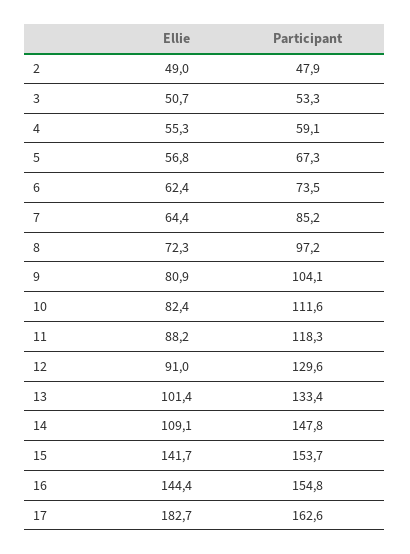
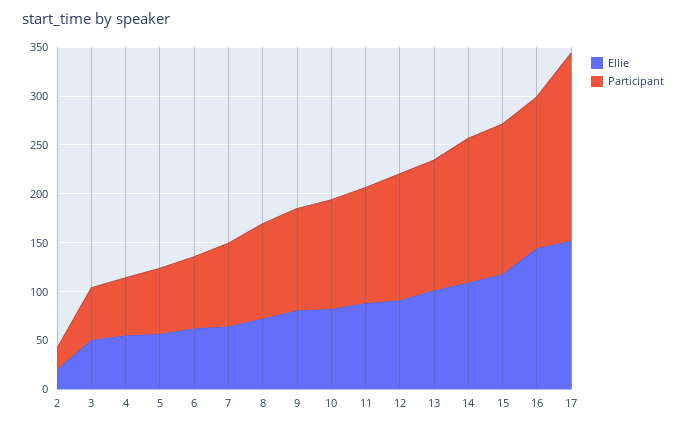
  {
    "Ellie": {
-     "2": 49,
+     "2": 20,
      "3": 50.7,
      "4": 55.3,
      "5": 56.8,
      "6": 62.4,
      "7": 64.4,
      "8": 72.3,
      "9": 80.9,
      "10": 82.4,
      "11": 88.2,
      "12": 91,
      "13": 101.4,
      "14": 109.1,
-     "15": 141.7,
+     "15": 120,
      "16": 144.4,
-     "17": 182.7
+     "17": 150
    },
    "Participant": {
-     "2": 47.9,
+     "2": 20,
      "3": 53.3,
      "4": 59.1,
      "5": 67.3,
      "6": 73.5,
      "7": 85.2,
      "8": 97.2,
      "9": 104.1,
      "10": 111.6,
      "11": 118.3,
      "12": 129.6,
      "13": 133.4,
      "14": 147.8,
      "15": 153.7,
      "16": 154.8,
-     "17": 162.6
+     "17": 190
    }
  }

